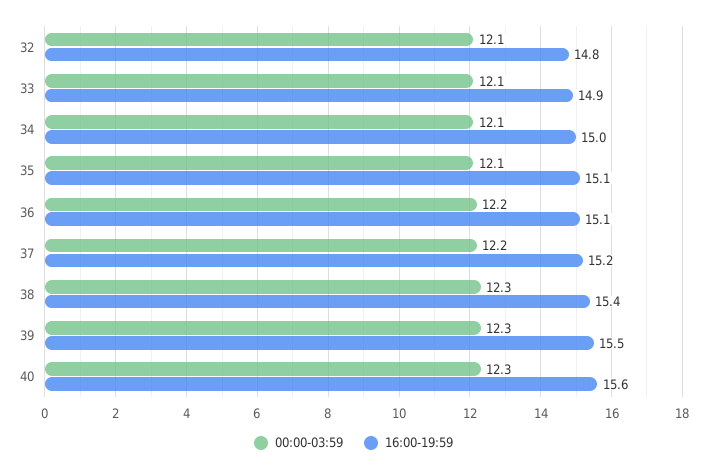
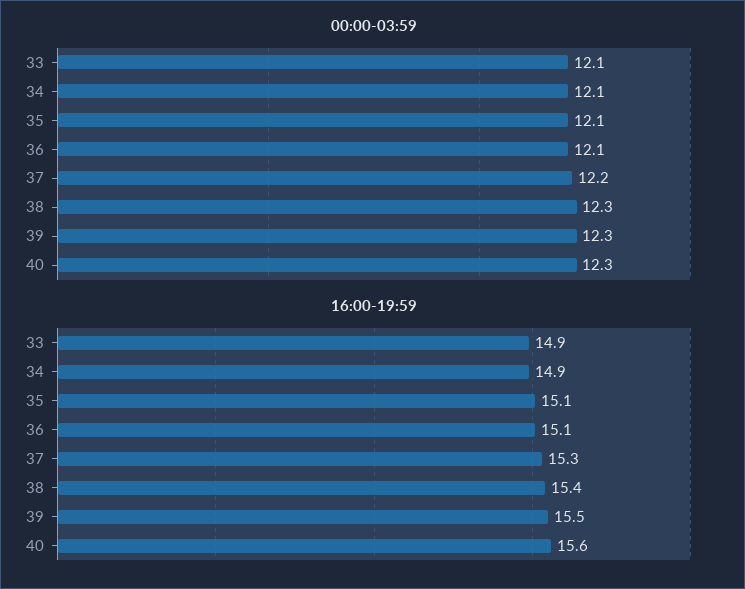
  {
    "00:00-03:59": {
-     "32": 12.1,
      "33": 12.1,
      "34": 12.1,
      "35": 12.1,
-     "36": 12.2,
+     "36": 12.1,
      "37": 12.2,
      "38": 12.3,
      "39": 12.3,
      "40": 12.3
    },
    "16:00-19:59": {
-     "32": 14.8,
      "33": 14.9,
-     "34": 15,
+     "34": 14.9,
      "35": 15.1,
      "36": 15.1,
-     "37": 15.2,
+     "37": 15.3,
      "38": 15.4,
      "39": 15.5,
      "40": 15.6
    }
  }

